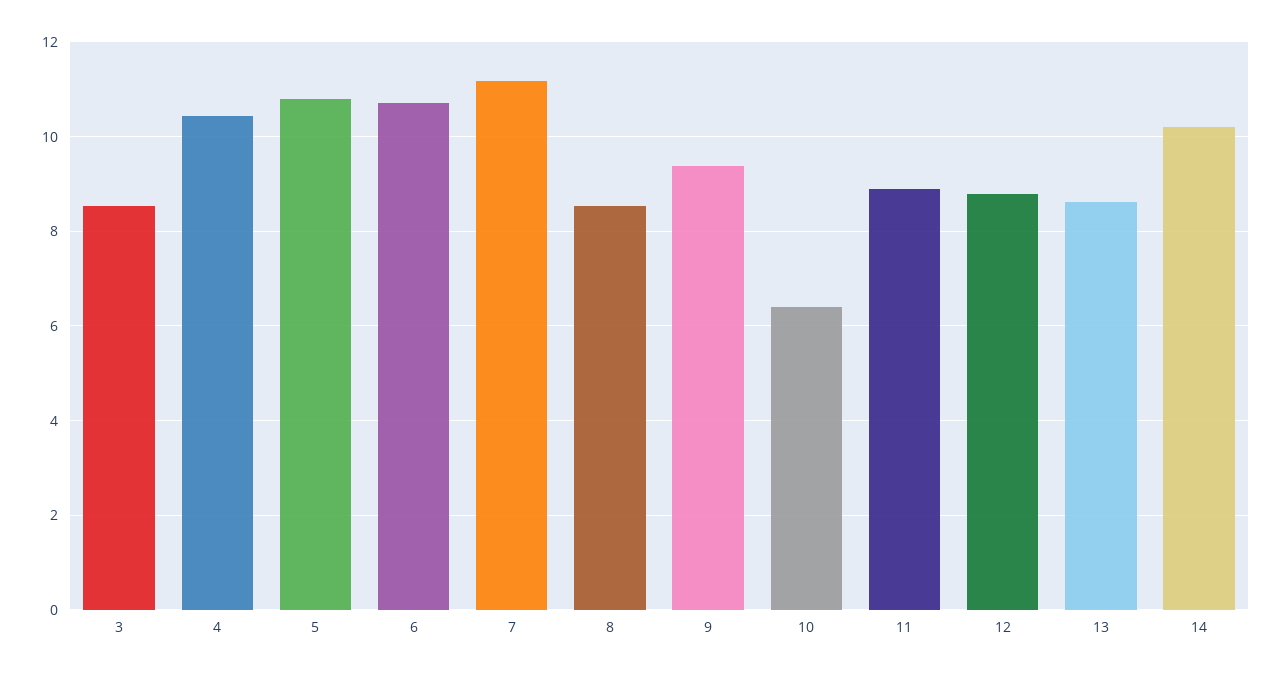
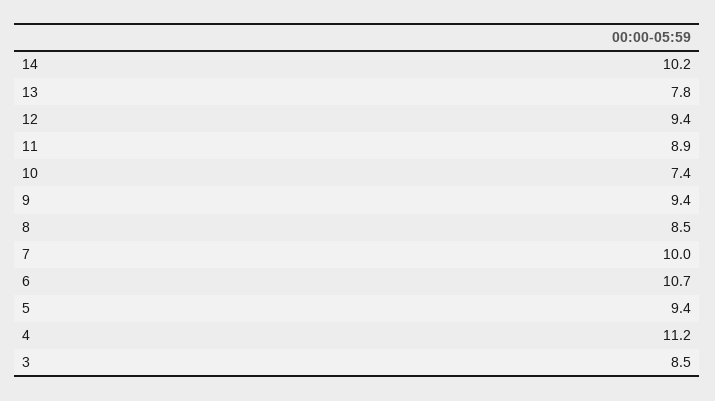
  {
    "3": 8.5,
-   "4": 10.4,
+   "4": 11.2,
-   "5": 10.8,
+   "5": 9.4,
    "6": 10.7,
-   "7": 11.2,
+   "7": 10,
    "8": 8.5,
    "9": 9.4,
-   "10": 6.4,
+   "10": 7.4,
    "11": 8.9,
-   "12": 8.8,
+   "12": 9.4,
-   "13": 8.6,
+   "13": 7.8,
    "14": 10.2
  }

